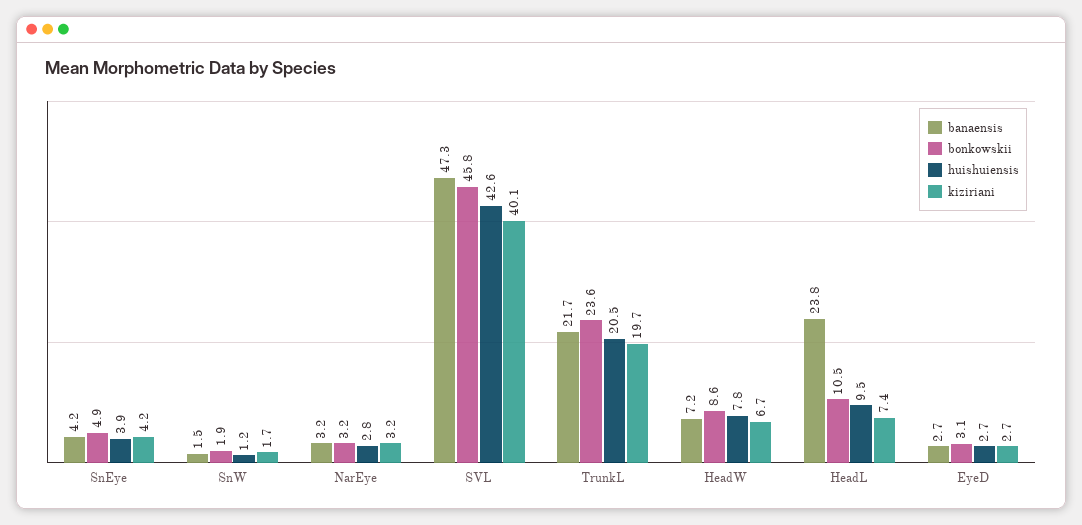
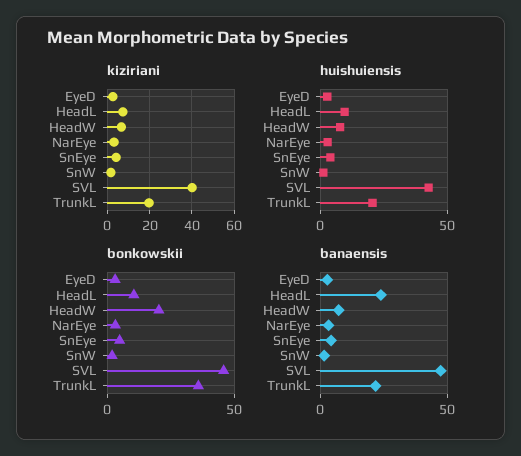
  {
    "banaensis": {
      "SnEye": 4.2,
      "SnW": 1.5,
      "NarEye": 3.2,
      "SVL": 47.3,
      "TrunkL": 21.7,
      "HeadW": 7.2,
      "HeadL": 23.8,
      "EyeD": 2.7
    },
    "bonkowskii": {
      "SnEye": 4.9,
      "SnW": 1.9,
      "NarEye": 3.2,
      "SVL": 45.8,
-     "TrunkL": 23.6,
+     "TrunkL": 35,
-     "HeadW": 8.6,
+     "HeadW": 20,
      "HeadL": 10.5,
      "EyeD": 3.1
    },
    "huishuiensis": {
      "SnEye": 3.9,
      "SnW": 1.2,
      "NarEye": 2.8,
      "SVL": 42.6,
      "TrunkL": 20.5,
      "HeadW": 7.8,
      "HeadL": 9.5,
      "EyeD": 2.7
    },
    "kiziriani": {
      "SnEye": 4.2,
      "SnW": 1.7,
      "NarEye": 3.2,
      "SVL": 40.1,
      "TrunkL": 19.7,
      "HeadW": 6.7,
      "HeadL": 7.4,
      "EyeD": 2.7
    }
  }

